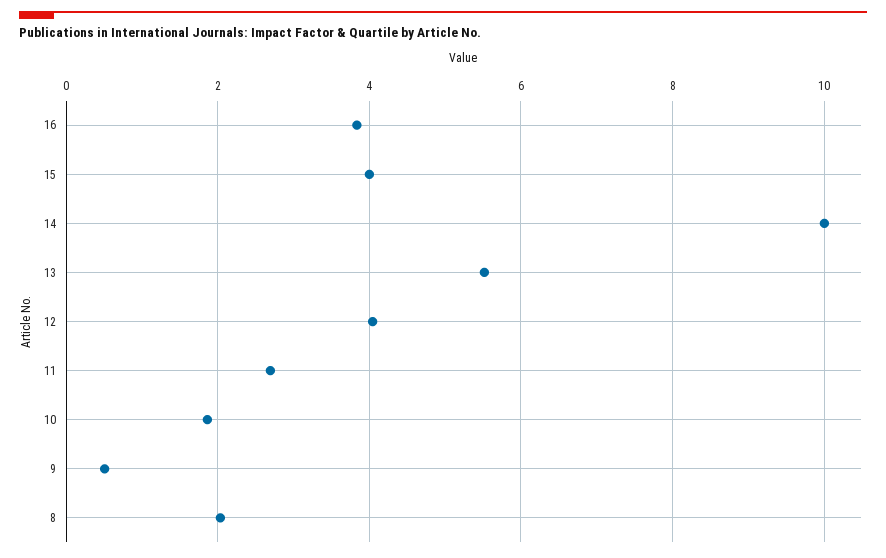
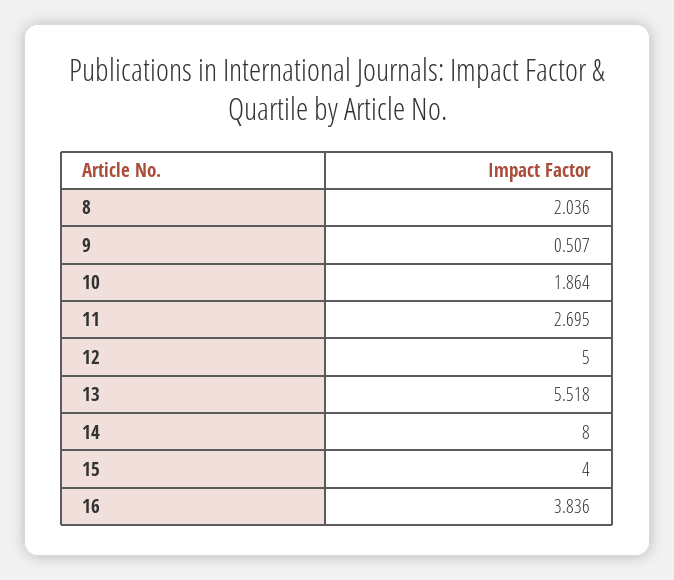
  {
    "16": 3.836,
    "15": 4,
-   "14": 10,
+   "14": 8,
    "13": 5.518,
-   "12": 4,
+   "12": 5,
    "11": 2.695,
    "10": 1.864,
    "9": 0.507,
    "8": 2.036
  }

